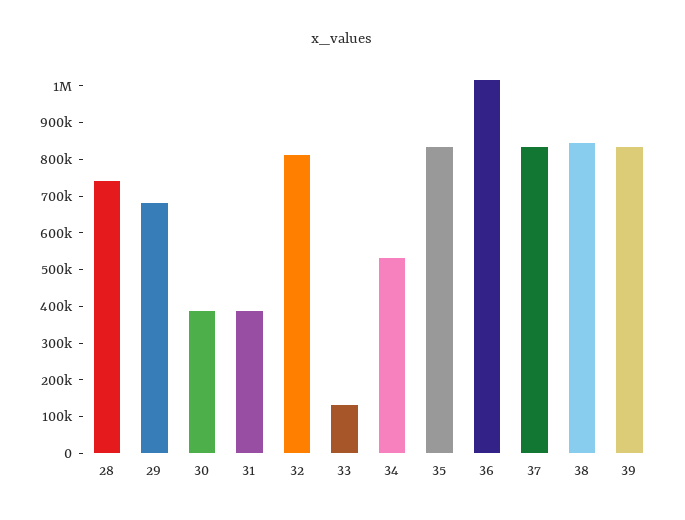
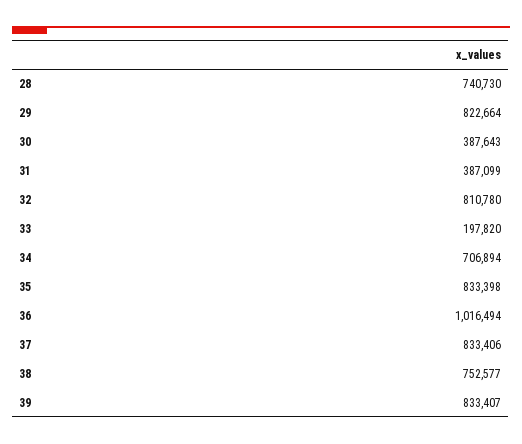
  {
    "28": 740730,
-   "29": 675000,
+   "29": 822664,
    "30": 387643,
    "31": 387099,
    "32": 810780,
-   "33": 125000,
+   "33": 197820,
-   "34": 525000,
+   "34": 706894,
    "35": 833398,
    "36": 1016494,
    "37": 833406,
-   "38": 850000,
+   "38": 752577,
    "39": 833407
  }

